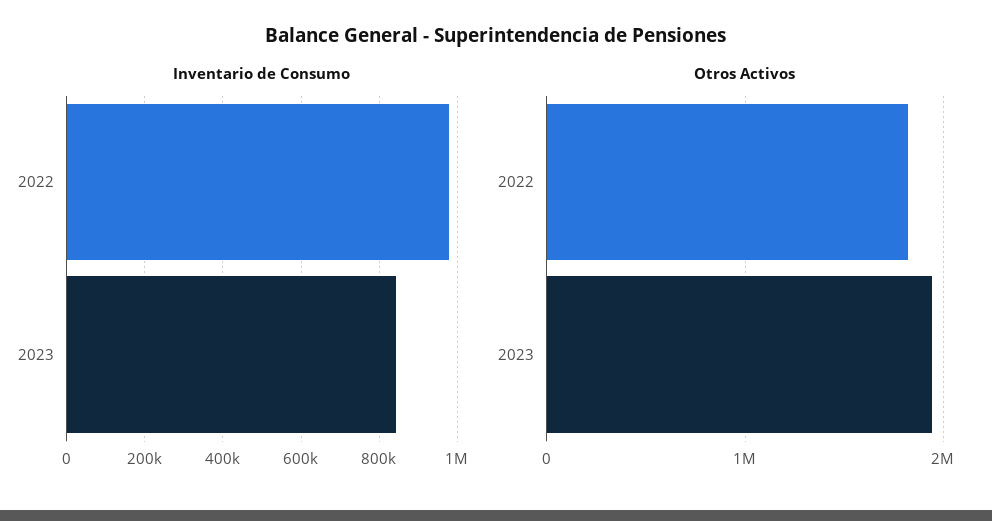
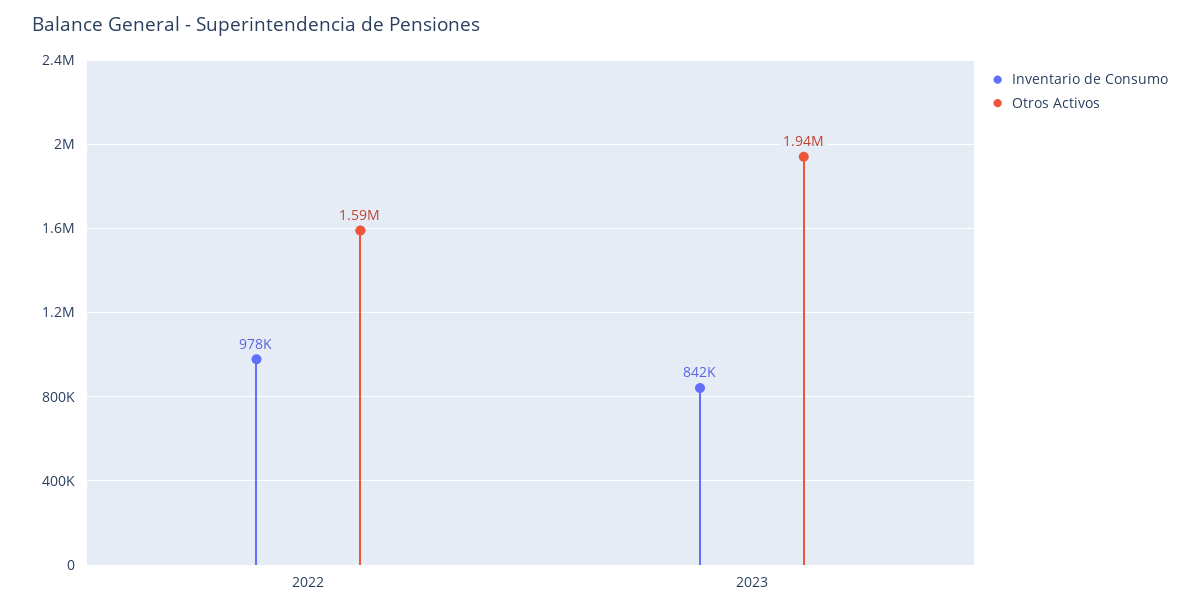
  {
    "Inventario de Consumo": {
      "2022": 978000,
      "2023": 842000
    },
    "Otros Activos": {
-     "2022": 1800000,
+     "2022": 1590000,
      "2023": 1940000
    }
  }

